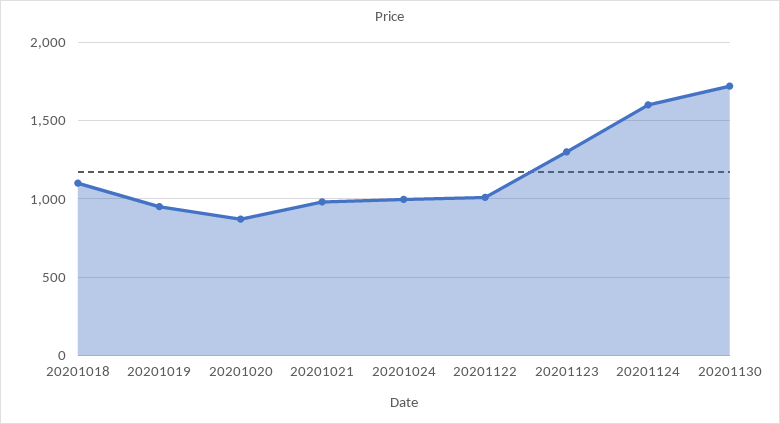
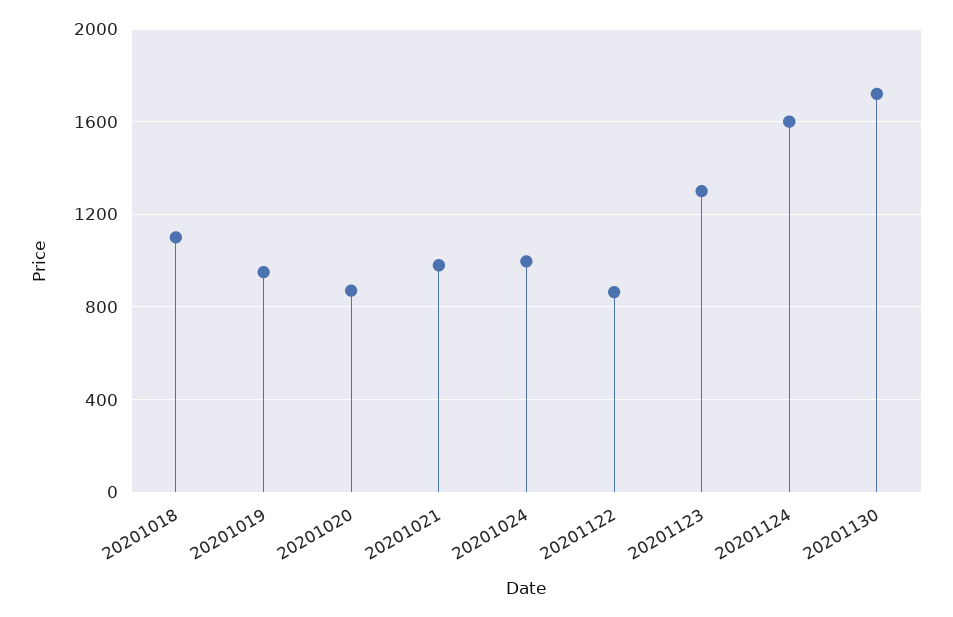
  {
    "20201018": 1100,
    "20201019": 950,
    "20201020": 850,
    "20201021": 1000,
    "20201024": 1000,
-   "20201122": 1000,
+   "20201122": 850,
    "20201123": 1300,
    "20201124": 1600,
    "20201130": 1700
  }

